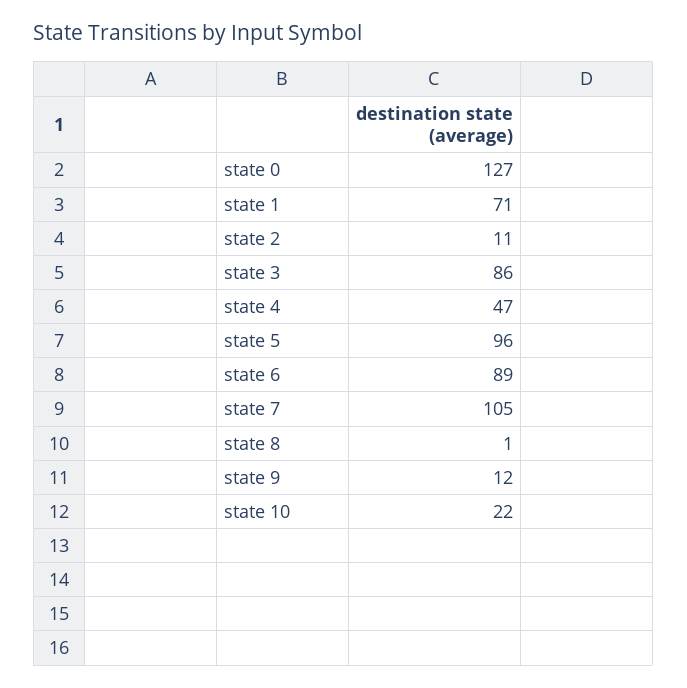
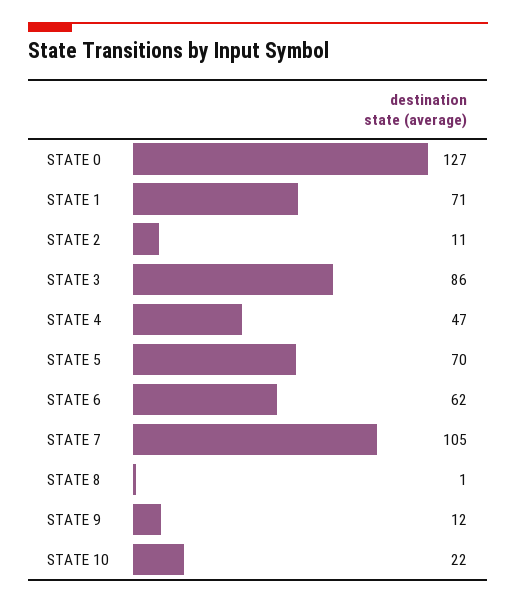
  {
    "state 0": 127,
    "state 1": 71,
    "state 2": 11,
    "state 3": 86,
    "state 4": 47,
-   "state 5": 96,
+   "state 5": 70,
-   "state 6": 89,
+   "state 6": 62,
    "state 7": 105,
    "state 8": 1,
    "state 9": 12,
    "state 10": 22
  }

